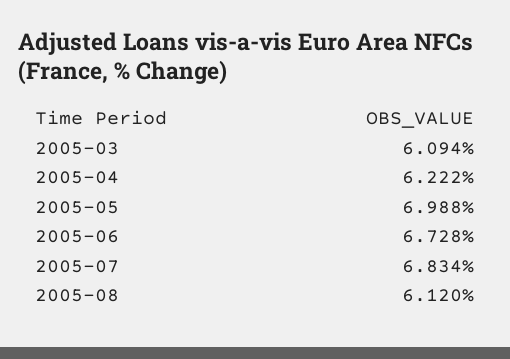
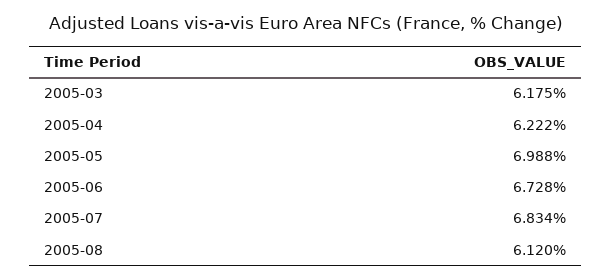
  {
-   "2005-03": 6.094,
+   "2005-03": 6.175,
    "2005-04": 6.222,
    "2005-05": 6.988,
    "2005-06": 6.728,
    "2005-07": 6.834,
    "2005-08": 6.12
  }

